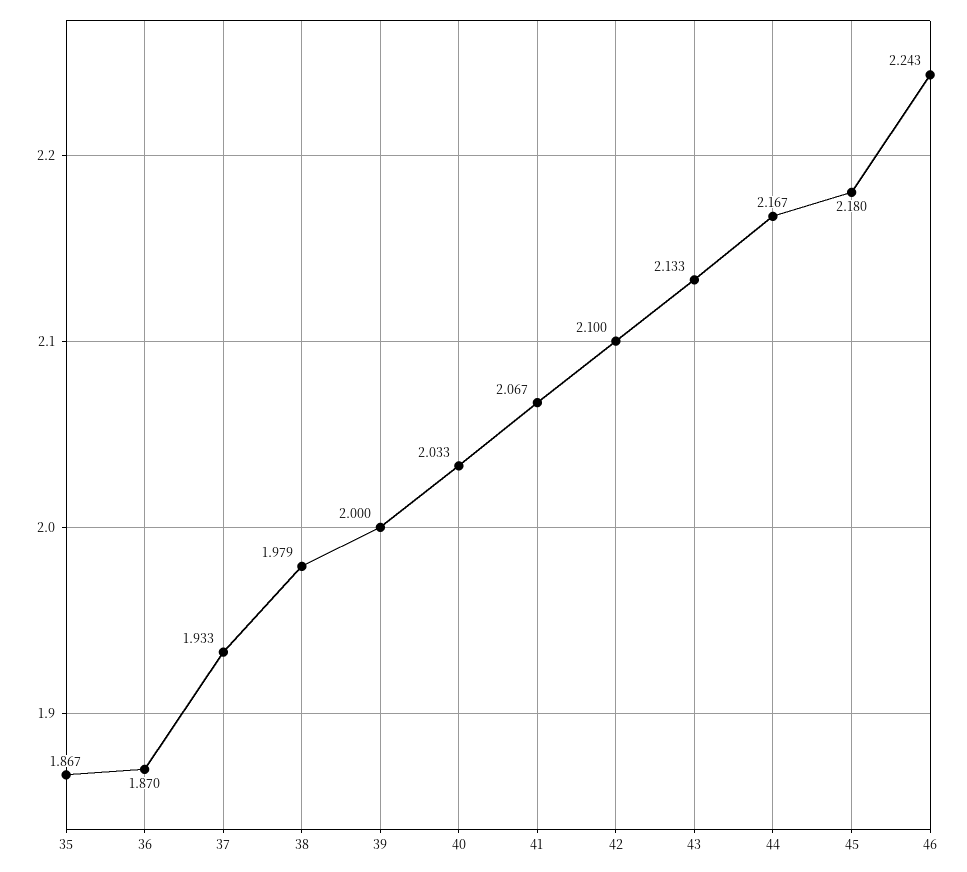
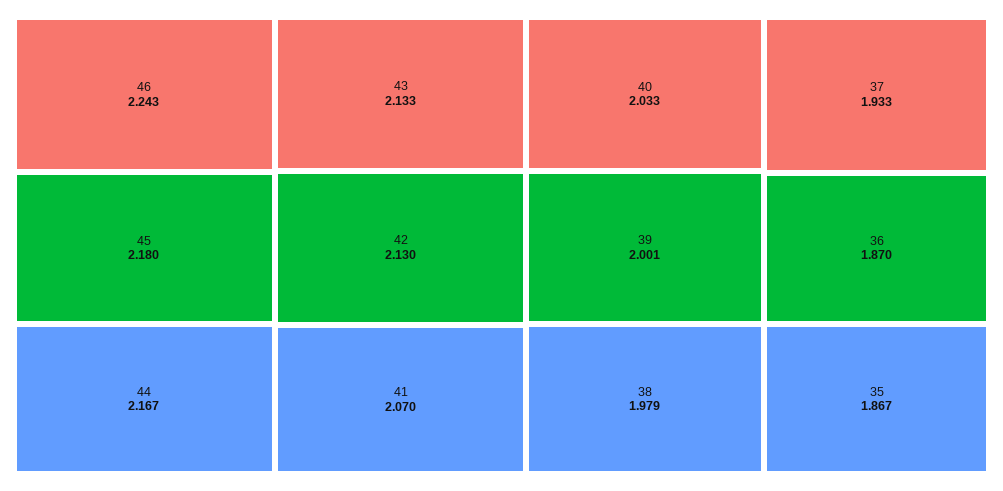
  {
    "35": 1.867,
    "36": 1.87,
    "37": 1.933,
    "38": 1.979,
-   "39": 2,
+   "39": 2.001,
    "40": 2.033,
-   "41": 2.067,
+   "41": 2.07,
-   "42": 2.1,
+   "42": 2.13,
    "43": 2.133,
    "44": 2.167,
    "45": 2.18,
    "46": 2.243
  }

